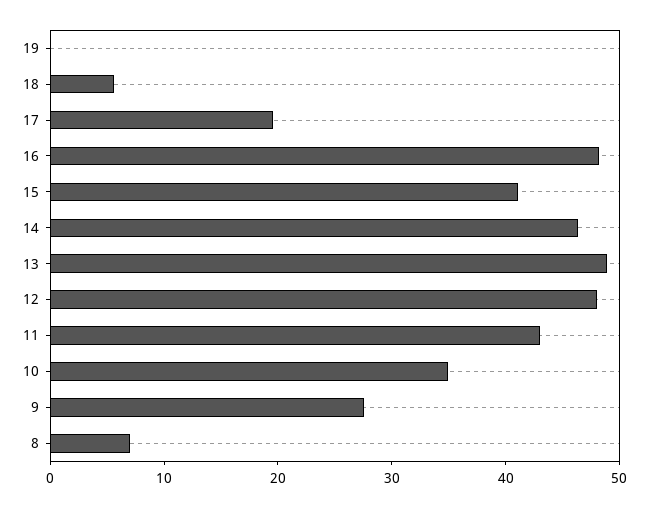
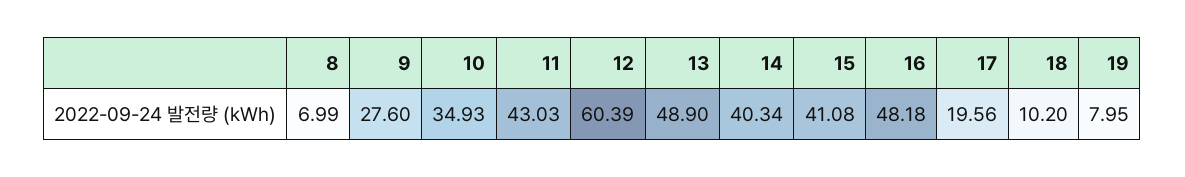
  {
-   "19": 0,
+   "19": 7.95,
-   "18": 6,
+   "18": 10.2,
    "17": 19.56,
    "16": 48.18,
    "15": 41.08,
-   "14": 46,
+   "14": 40.34,
    "13": 48.9,
-   "12": 48,
+   "12": 60.39,
    "11": 43.03,
    "10": 34.93,
    "9": 27.6,
    "8": 6.99
  }

